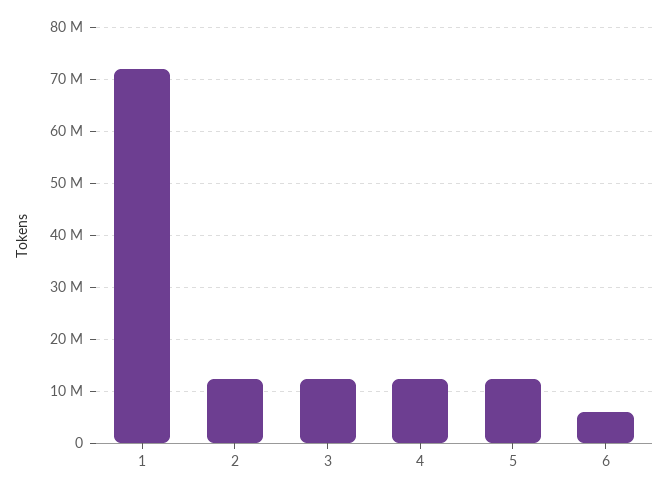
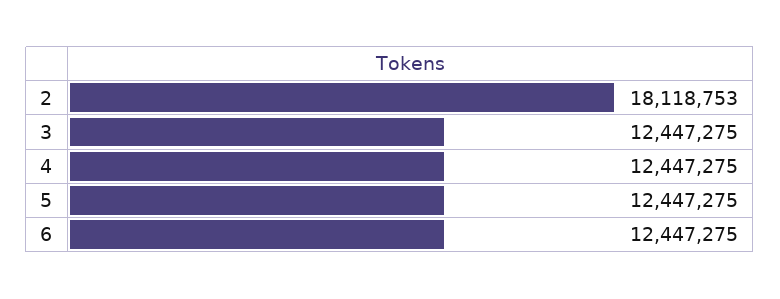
  {
-   "1": 72000000,
-   "2": 12000000,
+   "2": 18118753,
    "3": 12447275,
    "4": 12447275,
    "5": 12447275,
-   "6": 6000000
+   "6": 12447275
  }

